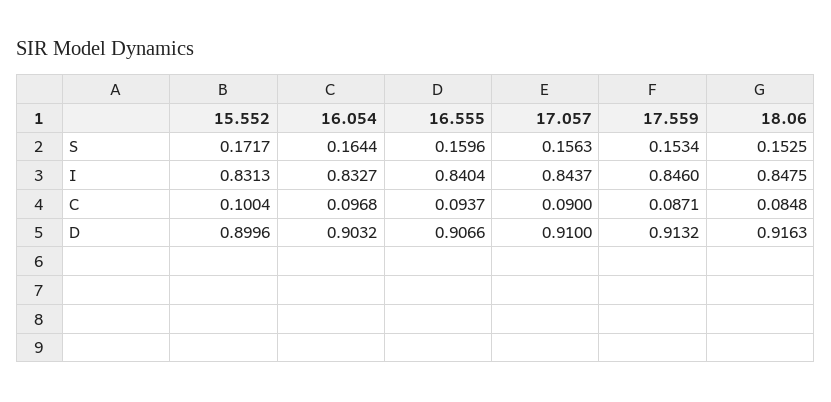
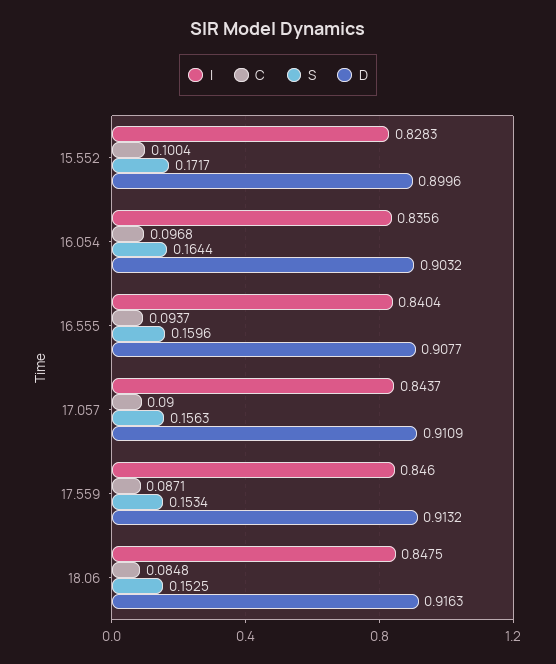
  {
    "S": {
      "15.552": 0.1717,
      "16.054": 0.1644,
      "16.555": 0.1596,
      "17.057": 0.1563,
      "17.559": 0.1534,
      "18.06": 0.1525
    },
    "I": {
-     "15.552": 0.8313,
+     "15.552": 0.8283,
-     "16.054": 0.8327,
+     "16.054": 0.8356,
      "16.555": 0.8404,
      "17.057": 0.8437,
      "17.559": 0.846,
      "18.06": 0.8475
    },
    "C": {
      "15.552": 0.1004,
      "16.054": 0.0968,
      "16.555": 0.0937,
      "17.057": 0.09,
      "17.559": 0.0871,
      "18.06": 0.0848
    },
    "D": {
      "15.552": 0.8996,
      "16.054": 0.9032,
-     "16.555": 0.9066,
+     "16.555": 0.9077,
-     "17.057": 0.91,
+     "17.057": 0.9109,
      "17.559": 0.9132,
      "18.06": 0.9163
    }
  }

